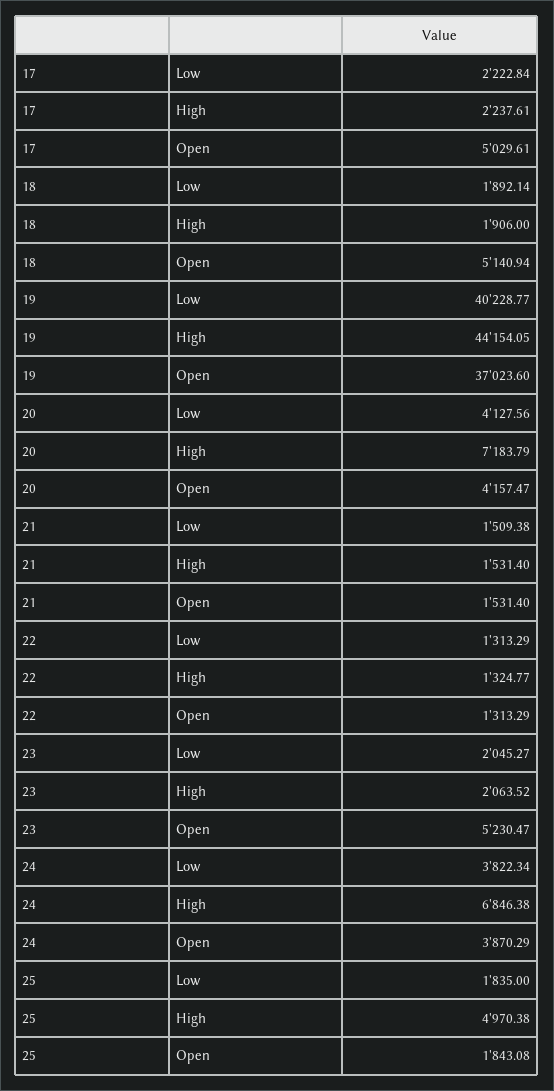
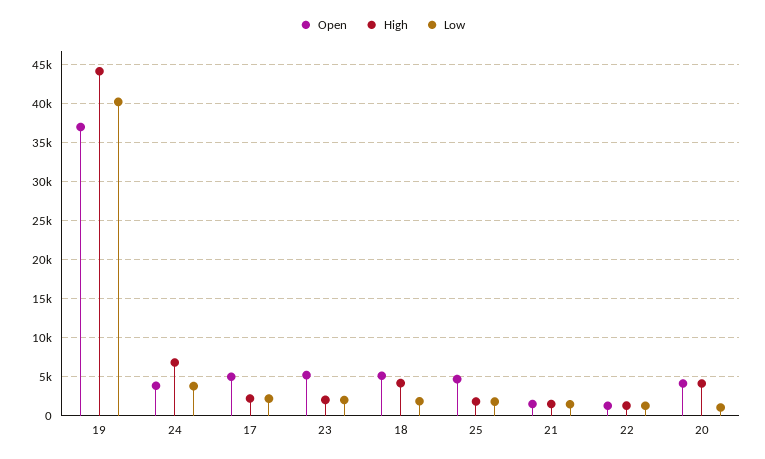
  {
    "Low": {
      "17": 2222.84,
      "18": 1892.14,
      "19": 40228.77,
-     "20": 4127.56,
+     "20": 1000,
      "21": 1509.38,
      "22": 1313.29,
      "23": 2045.27,
      "24": 3822.34,
      "25": 1835
    },
    "High": {
      "17": 2237.61,
-     "18": 1906,
+     "18": 4000,
      "19": 44154.05,
-     "20": 7183.79,
+     "20": 4000,
      "21": 1531.4,
      "22": 1324.77,
      "23": 2063.52,
      "24": 6846.38,
-     "25": 4970.38
+     "25": 2000
    },
    "Open": {
      "17": 5029.61,
      "18": 5140.94,
      "19": 37023.6,
      "20": 4157.47,
      "21": 1531.4,
      "22": 1313.29,
      "23": 5230.47,
      "24": 3870.29,
-     "25": 1843.08
+     "25": 5000
    }
  }

